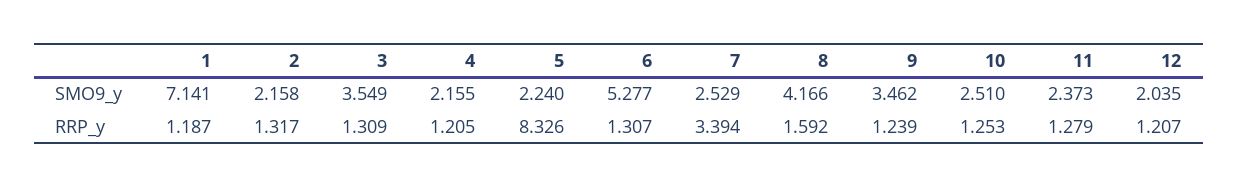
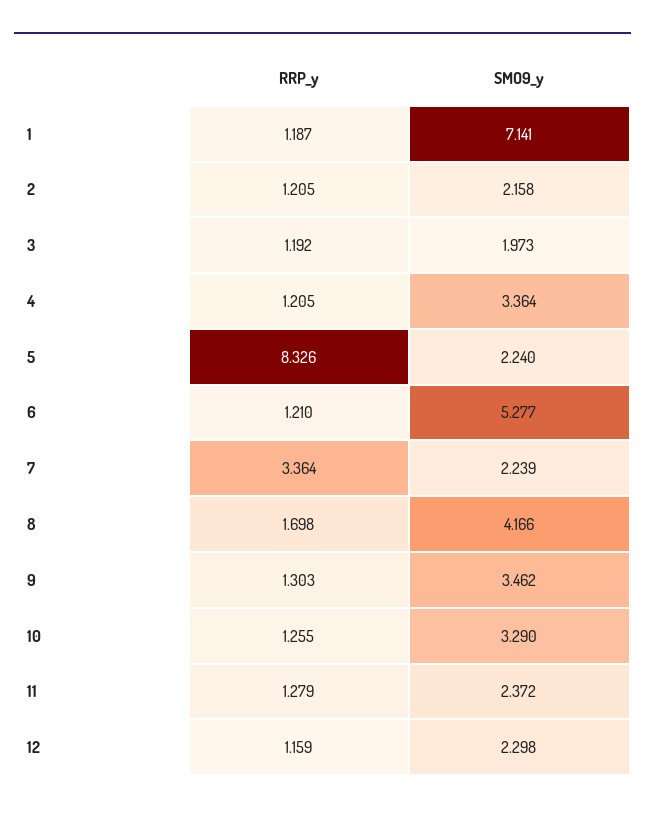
  {
    "1": {
      "SMO9_y": 7.141,
      "RRP_y": 1.187
    },
    "2": {
      "SMO9_y": 2.158,
-     "RRP_y": 1.317
+     "RRP_y": 1.205
    },
    "3": {
-     "SMO9_y": 3.549,
+     "SMO9_y": 1.973,
-     "RRP_y": 1.309
+     "RRP_y": 1.192
    },
    "4": {
-     "SMO9_y": 2.155,
+     "SMO9_y": 3.364,
      "RRP_y": 1.205
    },
    "5": {
      "SMO9_y": 2.24,
      "RRP_y": 8.326
    },
    "6": {
      "SMO9_y": 5.277,
-     "RRP_y": 1.307
+     "RRP_y": 1.21
    },
    "7": {
-     "SMO9_y": 2.529,
+     "SMO9_y": 2.239,
-     "RRP_y": 3.394
+     "RRP_y": 3.364
    },
    "8": {
      "SMO9_y": 4.166,
-     "RRP_y": 1.592
+     "RRP_y": 1.698
    },
    "9": {
      "SMO9_y": 3.462,
-     "RRP_y": 1.239
+     "RRP_y": 1.303
    },
    "10": {
-     "SMO9_y": 2.51,
+     "SMO9_y": 3.29,
-     "RRP_y": 1.253
+     "RRP_y": 1.255
    },
    "11": {
-     "SMO9_y": 2.373,
+     "SMO9_y": 2.372,
      "RRP_y": 1.279
    },
    "12": {
-     "SMO9_y": 2.035,
+     "SMO9_y": 2.298,
-     "RRP_y": 1.207
+     "RRP_y": 1.159
    }
  }

